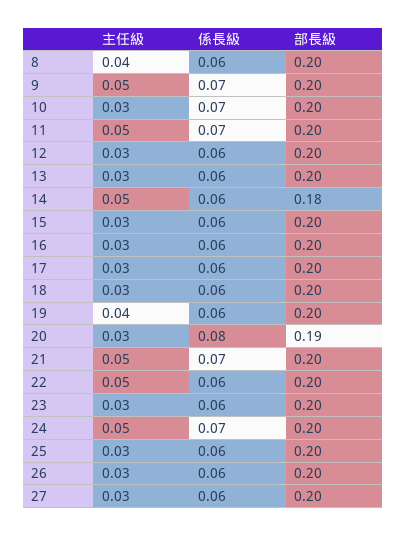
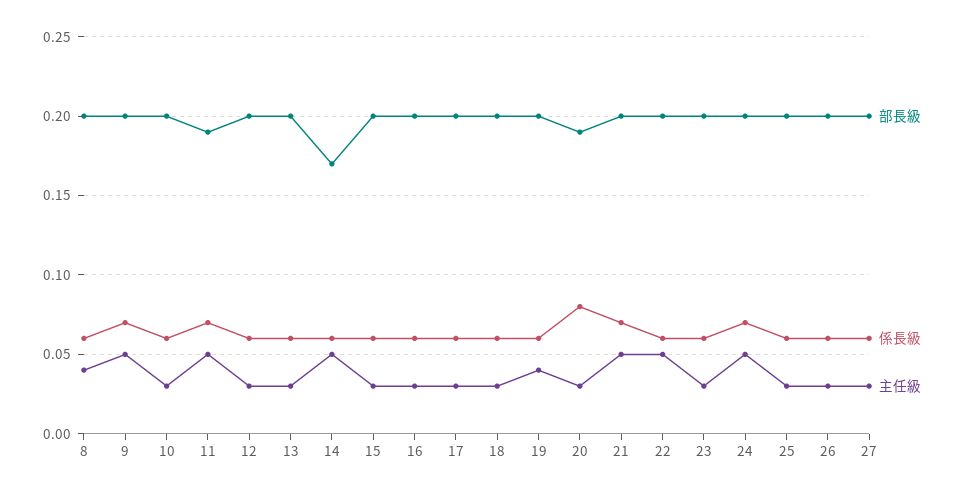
  {
    "主任級": {
      "8": 0.04,
      "9": 0.05,
      "10": 0.03,
      "11": 0.05,
      "12": 0.03,
      "13": 0.03,
      "14": 0.05,
      "15": 0.03,
      "16": 0.03,
      "17": 0.03,
      "18": 0.03,
      "19": 0.04,
      "20": 0.03,
      "21": 0.05,
      "22": 0.05,
      "23": 0.03,
      "24": 0.05,
      "25": 0.03,
      "26": 0.03,
      "27": 0.03
    },
    "係長級": {
      "8": 0.06,
      "9": 0.07,
-     "10": 0.07,
+     "10": 0.06,
      "11": 0.07,
      "12": 0.06,
      "13": 0.06,
      "14": 0.06,
      "15": 0.06,
      "16": 0.06,
      "17": 0.06,
      "18": 0.06,
      "19": 0.06,
      "20": 0.08,
      "21": 0.07,
      "22": 0.06,
      "23": 0.06,
      "24": 0.07,
      "25": 0.06,
      "26": 0.06,
      "27": 0.06
    },
    "部長級": {
      "8": 0.2,
      "9": 0.2,
      "10": 0.2,
-     "11": 0.2,
+     "11": 0.19,
      "12": 0.2,
      "13": 0.2,
-     "14": 0.18,
+     "14": 0.17,
      "15": 0.2,
      "16": 0.2,
      "17": 0.2,
      "18": 0.2,
      "19": 0.2,
      "20": 0.19,
      "21": 0.2,
      "22": 0.2,
      "23": 0.2,
      "24": 0.2,
      "25": 0.2,
      "26": 0.2,
      "27": 0.2
    }
  }

